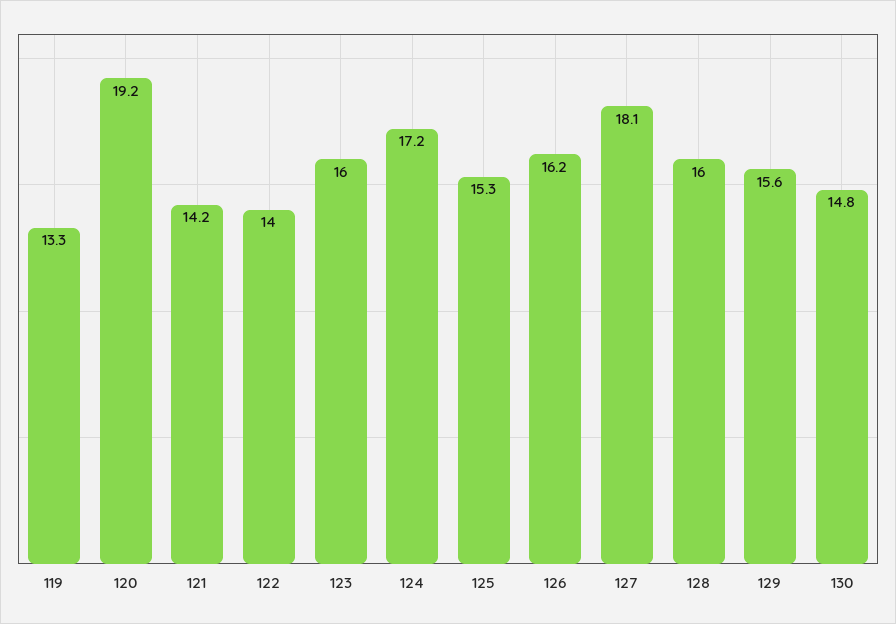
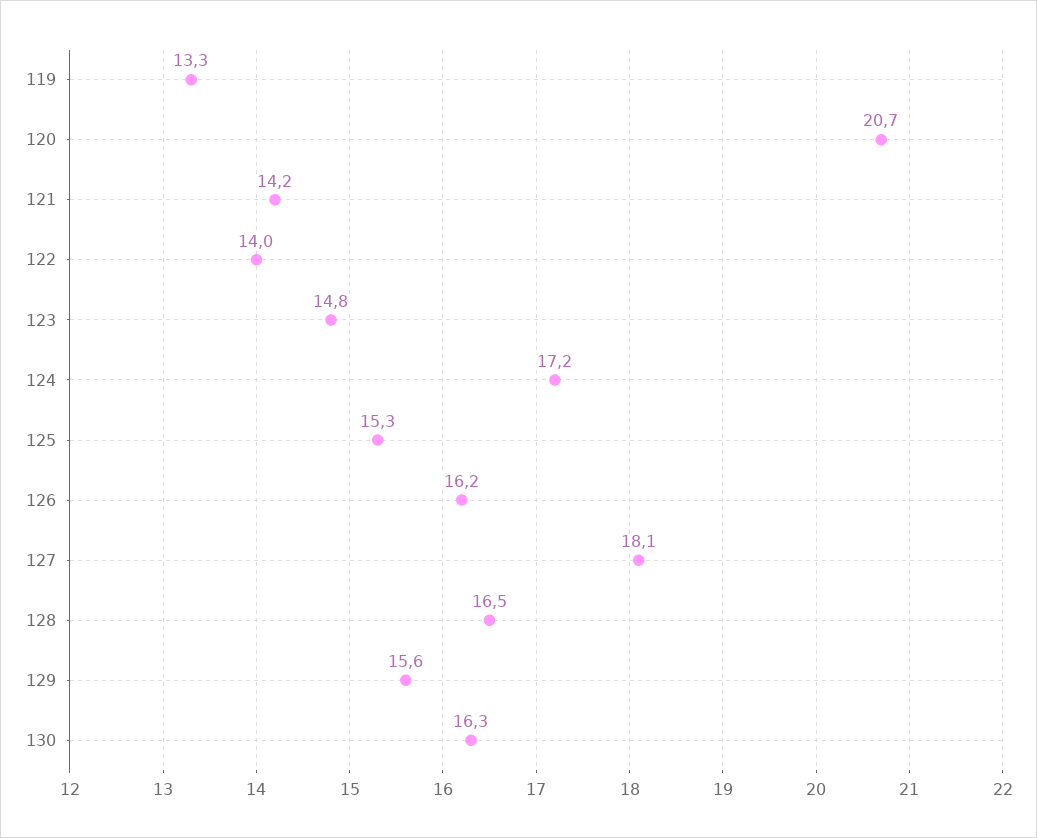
  {
    "119": 13.3,
-   "120": 19.2,
+   "120": 20.7,
    "121": 14.2,
    "122": 14,
-   "123": 16,
+   "123": 14.8,
    "124": 17.2,
    "125": 15.3,
    "126": 16.2,
    "127": 18.1,
-   "128": 16,
+   "128": 16.5,
    "129": 15.6,
-   "130": 14.8
+   "130": 16.3
  }

